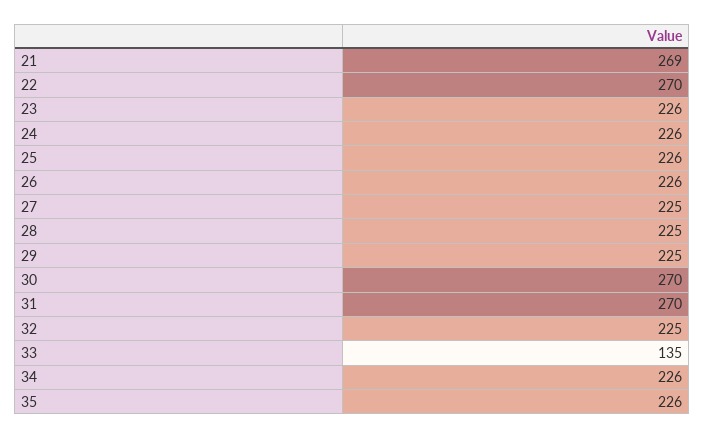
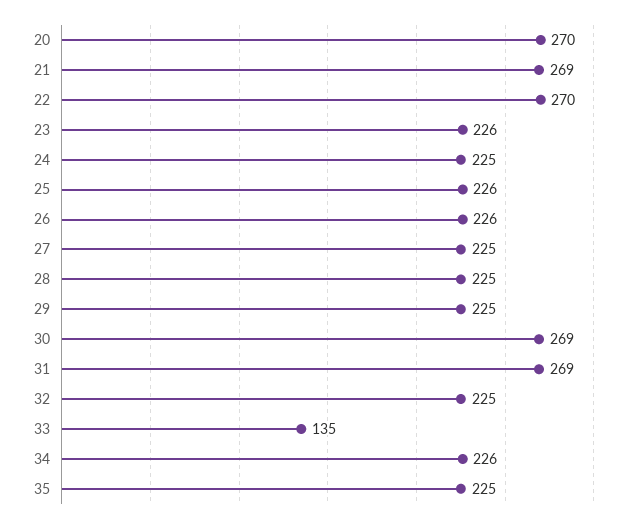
  {
    "21": 269,
    "22": 270,
    "23": 226,
-   "24": 226,
+   "24": 225,
    "25": 226,
    "26": 226,
    "27": 225,
    "28": 225,
    "29": 225,
-   "30": 270,
+   "30": 269,
-   "31": 270,
+   "31": 269,
    "32": 225,
    "33": 135,
    "34": 226,
-   "35": 226
+   "35": 225,
+   "20": 270
  }

